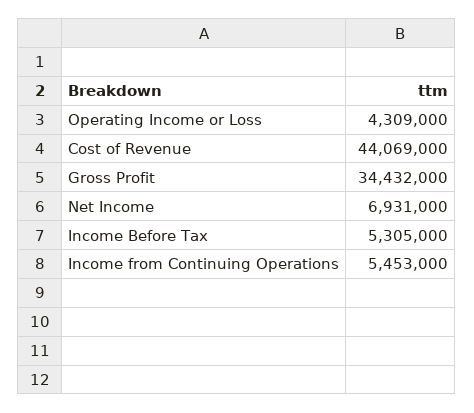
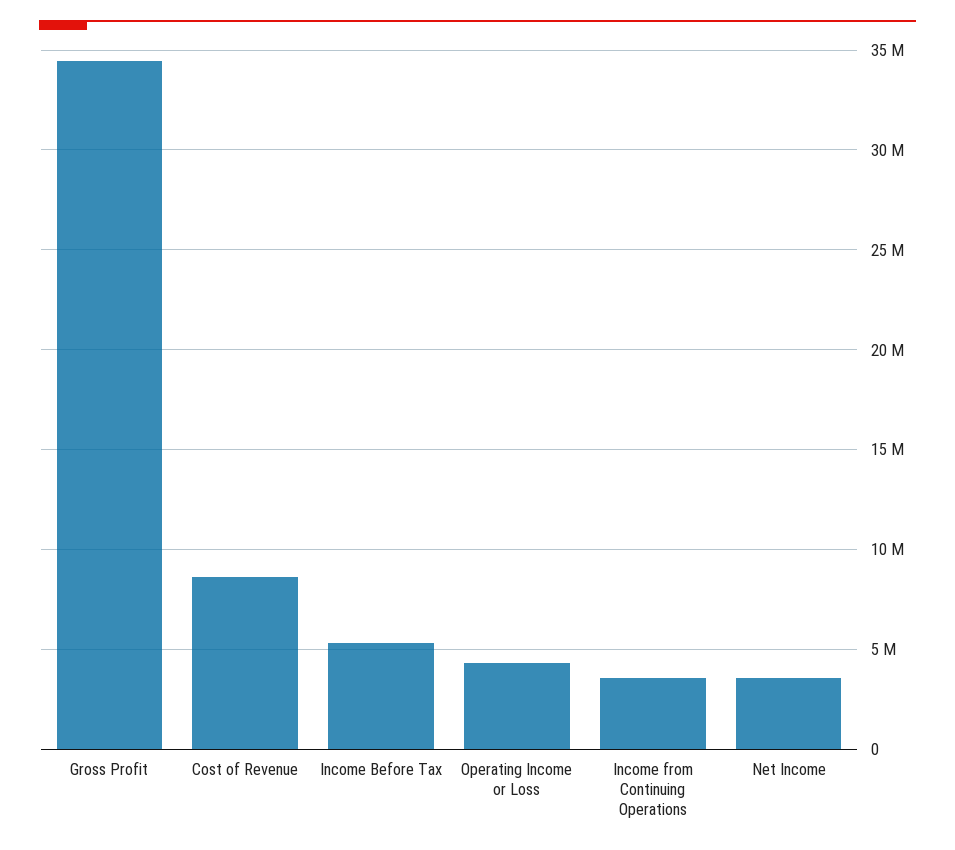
  {
    "Operating Income or Loss": 4309000,
-   "Cost of Revenue": 44069000,
+   "Cost of Revenue": 8500000,
    "Gross Profit": 34432000,
-   "Net Income": 6931000,
+   "Net Income": 3500000,
    "Income Before Tax": 5305000,
-   "Income from Continuing Operations": 5453000
+   "Income from Continuing Operations": 3500000
  }

